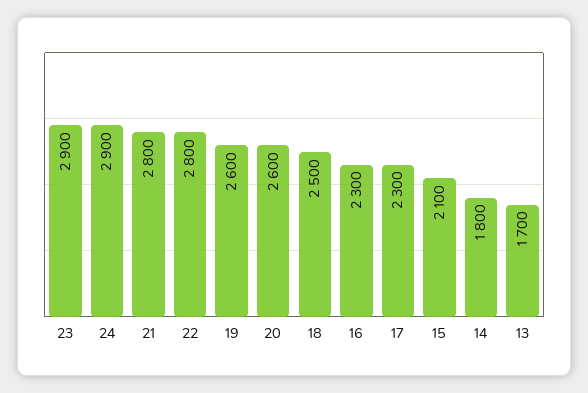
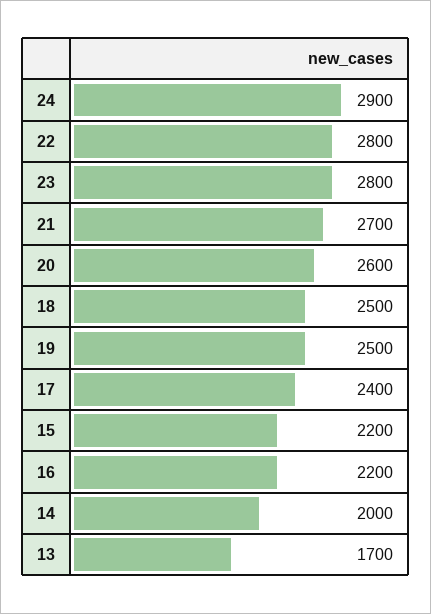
  {
-   "23": 2900,
+   "23": 2800,
    "24": 2900,
-   "21": 2800,
+   "21": 2700,
    "22": 2800,
-   "19": 2600,
+   "19": 2500,
    "20": 2600,
    "18": 2500,
-   "16": 2300,
+   "16": 2200,
-   "17": 2300,
+   "17": 2400,
-   "15": 2100,
+   "15": 2200,
-   "14": 1800,
+   "14": 2000,
    "13": 1700
  }

